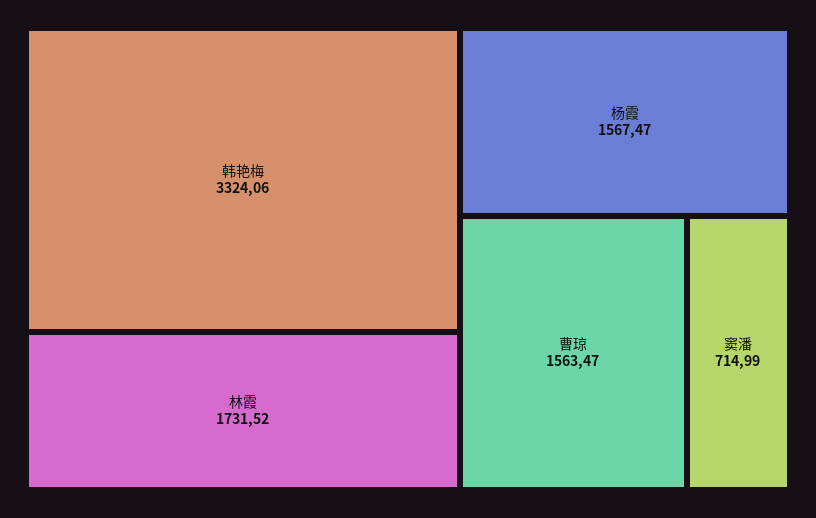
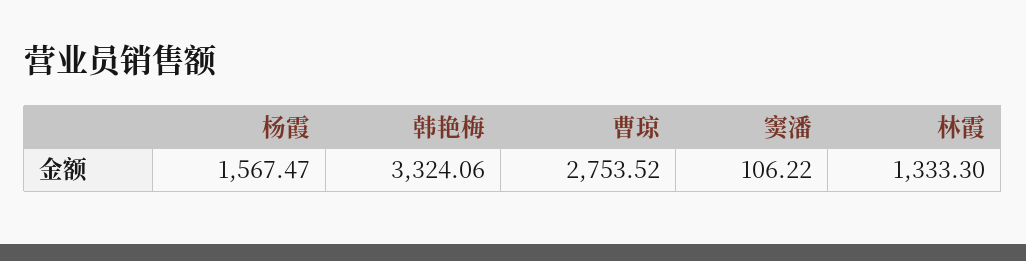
  {
    "韩艳梅": 3324.06,
-   "林霞": 1731.52,
+   "林霞": 1333.3,
    "杨霞": 1567.47,
-   "曹琼": 1563.47,
+   "曹琼": 2753.52,
-   "窦潘": 714.99
+   "窦潘": 106.22
  }

